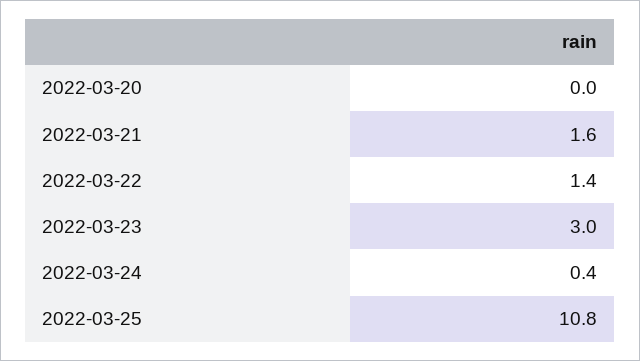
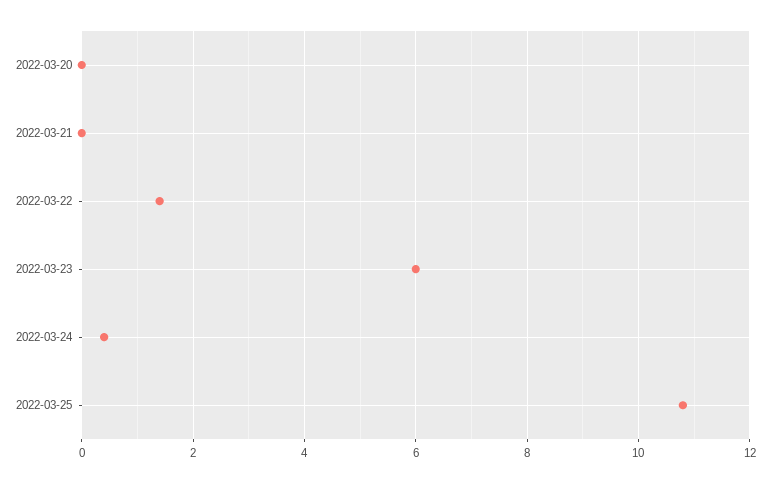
  {
    "2022-03-20": 0,
-   "2022-03-21": 1.6,
+   "2022-03-21": 0,
    "2022-03-22": 1.4,
-   "2022-03-23": 3,
+   "2022-03-23": 6,
    "2022-03-24": 0.4,
    "2022-03-25": 10.8
  }

